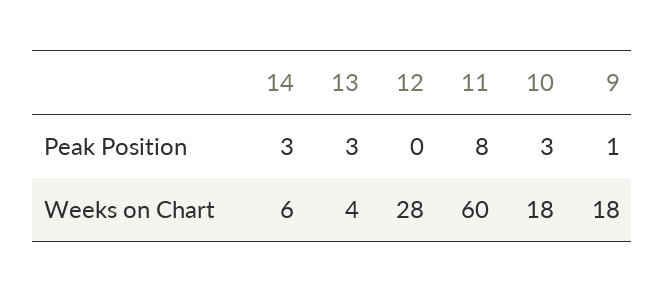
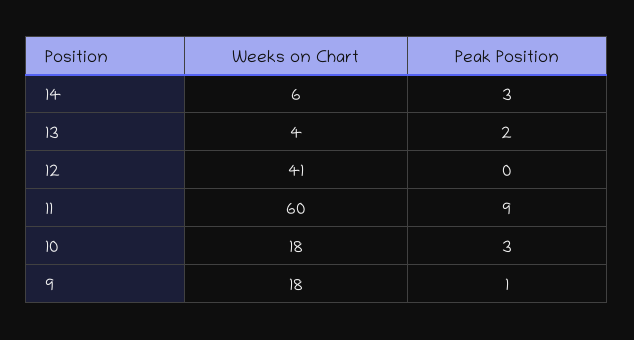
  {
    "14": {
      "Peak Position": 3,
      "Weeks on Chart": 6
    },
    "13": {
-     "Peak Position": 3,
+     "Peak Position": 2,
      "Weeks on Chart": 4
    },
    "12": {
      "Peak Position": 0,
-     "Weeks on Chart": 28
+     "Weeks on Chart": 41
    },
    "11": {
-     "Peak Position": 8,
+     "Peak Position": 9,
      "Weeks on Chart": 60
    },
    "10": {
      "Peak Position": 3,
      "Weeks on Chart": 18
    },
    "9": {
      "Peak Position": 1,
      "Weeks on Chart": 18
    }
  }

